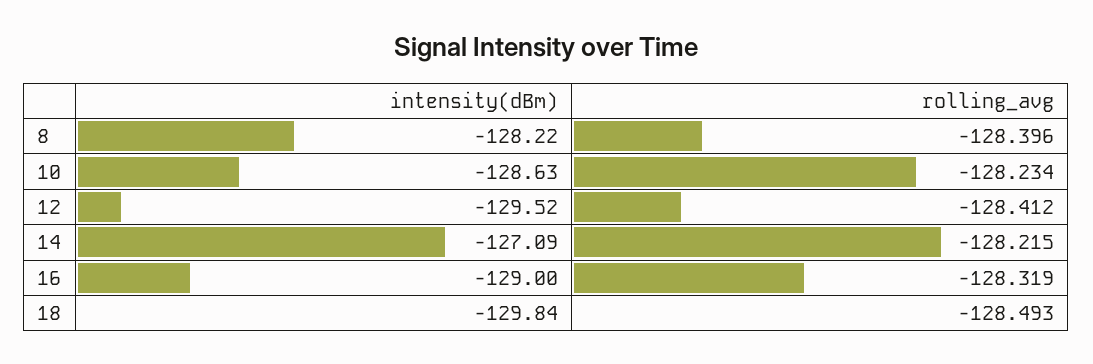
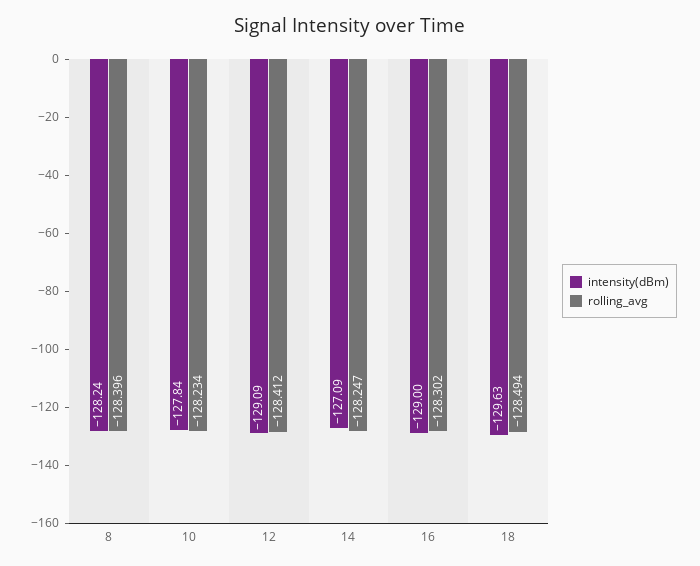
  {
    "intensity(dBm)": {
-     "8": -128.22,
+     "8": -128.24,
-     "10": -128.63,
+     "10": -127.84,
-     "12": -129.52,
+     "12": -129.09,
      "14": -127.09,
      "16": -129,
-     "18": -129.84
+     "18": -129.63
    },
    "rolling_avg": {
      "8": -128.396,
      "10": -128.234,
      "12": -128.412,
-     "14": -128.215,
+     "14": -128.247,
-     "16": -128.319,
+     "16": -128.302,
-     "18": -128.493
+     "18": -128.494
    }
  }

